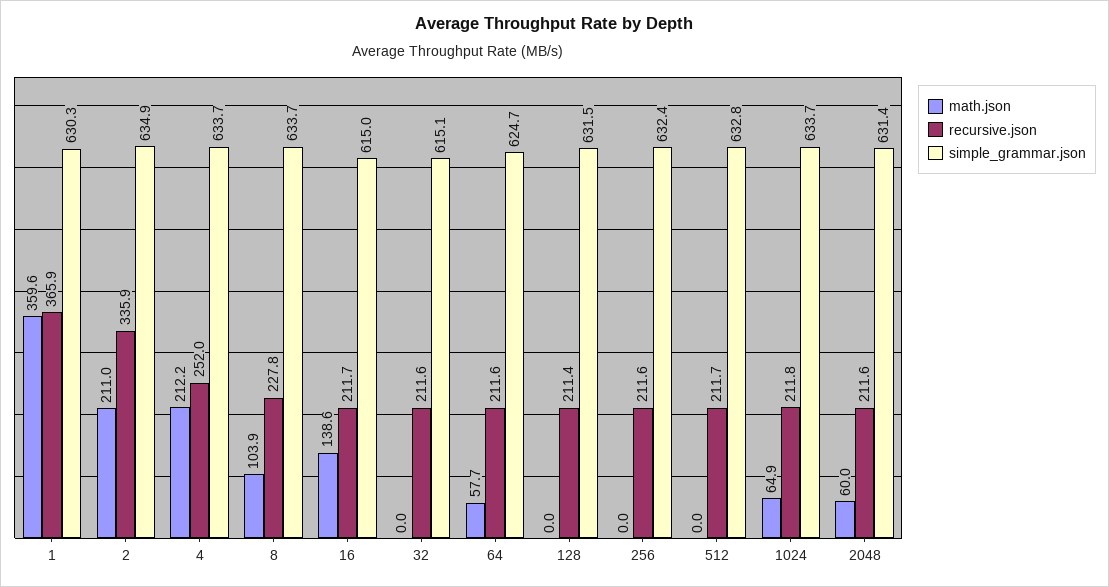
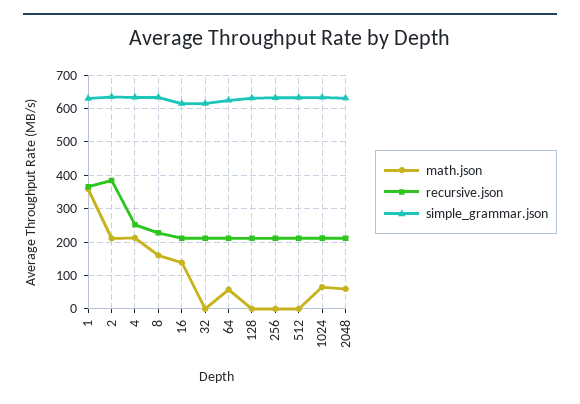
  {
    "math.json": {
      "1": 359.6,
      "2": 211,
      "4": 212.2,
-     "8": 103.9,
+     "8": 160,
      "16": 138.6,
      "32": 0,
      "64": 57.7,
      "128": 0,
      "256": 0,
      "512": 0,
      "1024": 64.9,
      "2048": 60
    },
    "recursive.json": {
      "1": 365.9,
-     "2": 335.9,
+     "2": 380,
      "4": 252,
      "8": 227.8,
      "16": 211.7,
      "32": 211.6,
      "64": 211.6,
      "128": 211.4,
      "256": 211.6,
      "512": 211.7,
      "1024": 211.8,
      "2048": 211.6
    },
    "simple_grammar.json": {
      "1": 630.3,
      "2": 634.9,
      "4": 633.7,
      "8": 633.7,
      "16": 615,
      "32": 615.1,
      "64": 624.7,
      "128": 631.5,
      "256": 632.4,
      "512": 632.8,
      "1024": 633.7,
      "2048": 631.4
    }
  }

